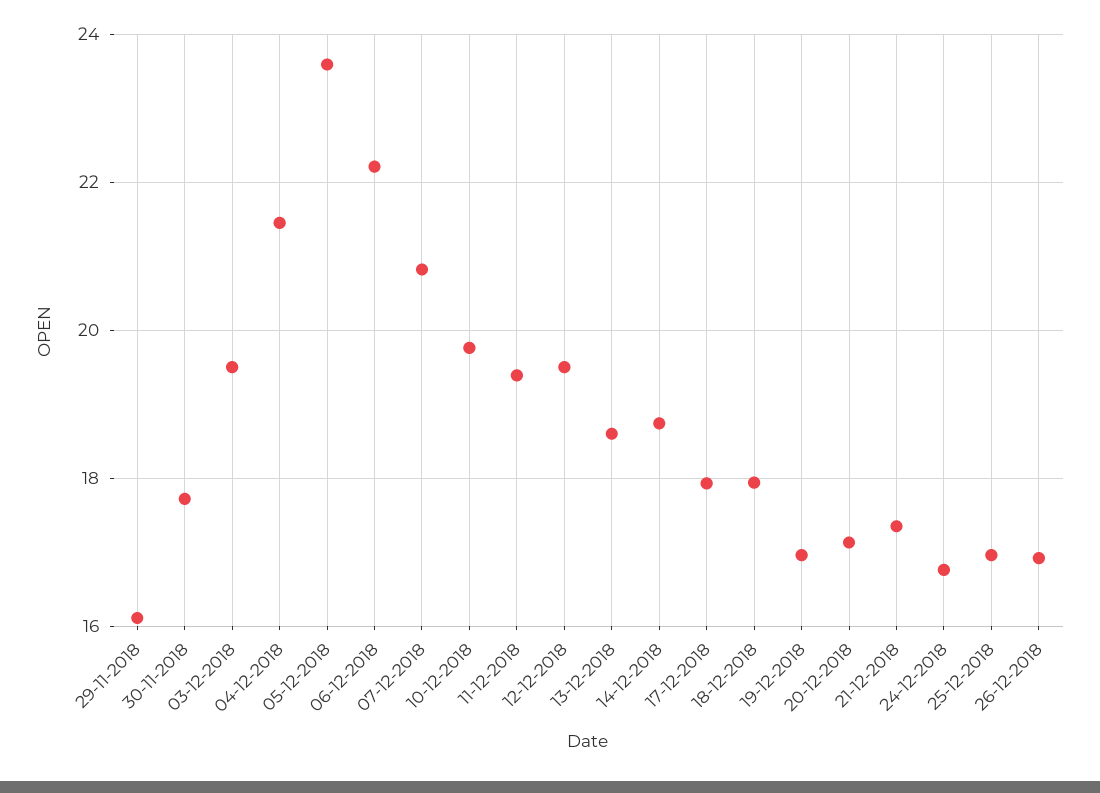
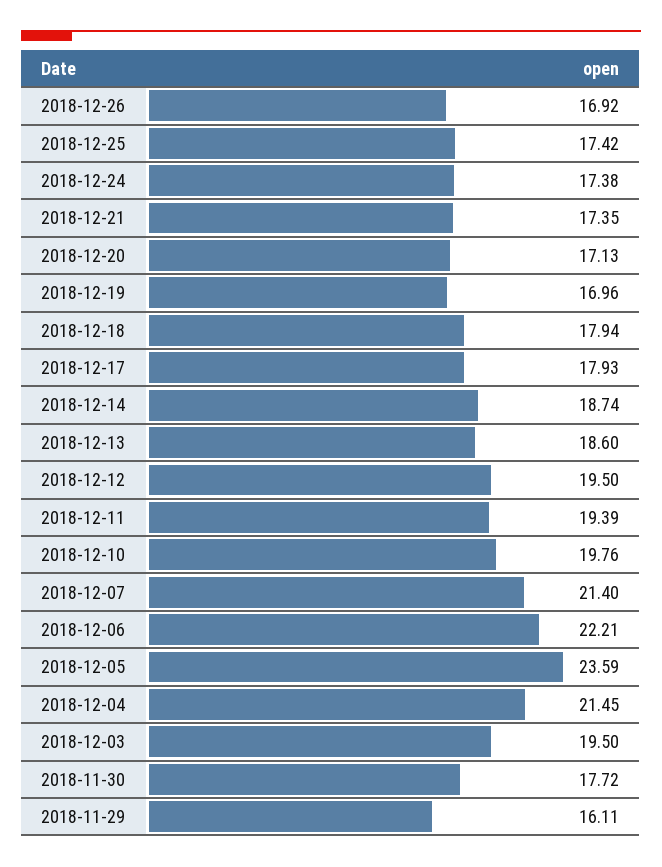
  {
    "29-11-2018": 16.11,
    "30-11-2018": 17.72,
    "03-12-2018": 19.5,
    "04-12-2018": 21.45,
    "05-12-2018": 23.59,
    "06-12-2018": 22.21,
-   "07-12-2018": 20.8,
+   "07-12-2018": 21.4,
    "10-12-2018": 19.76,
    "11-12-2018": 19.39,
    "12-12-2018": 19.5,
    "13-12-2018": 18.6,
    "14-12-2018": 18.74,
    "17-12-2018": 17.93,
    "18-12-2018": 17.94,
    "19-12-2018": 16.96,
    "20-12-2018": 17.13,
    "21-12-2018": 17.35,
-   "24-12-2018": 16.8,
+   "24-12-2018": 17.38,
-   "25-12-2018": 17,
+   "25-12-2018": 17.42,
    "26-12-2018": 16.92
  }

